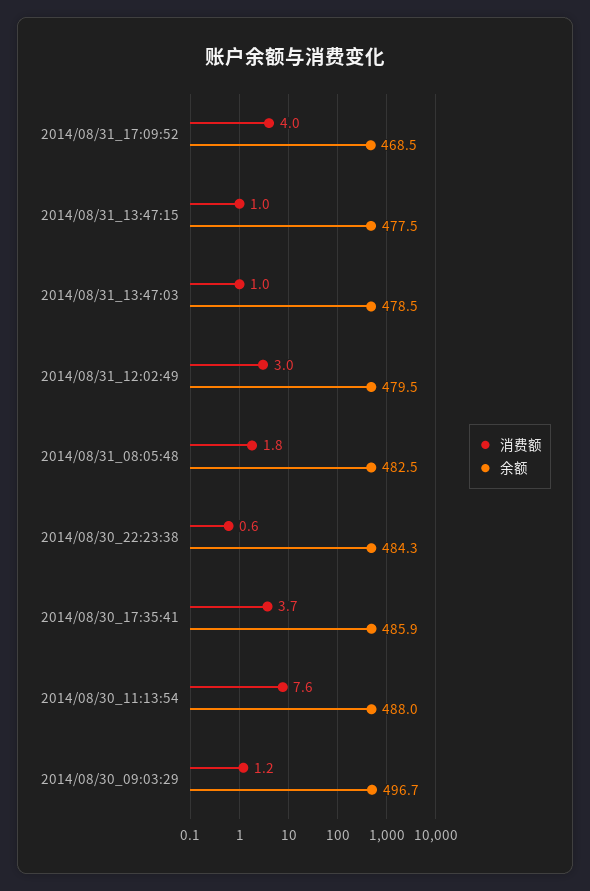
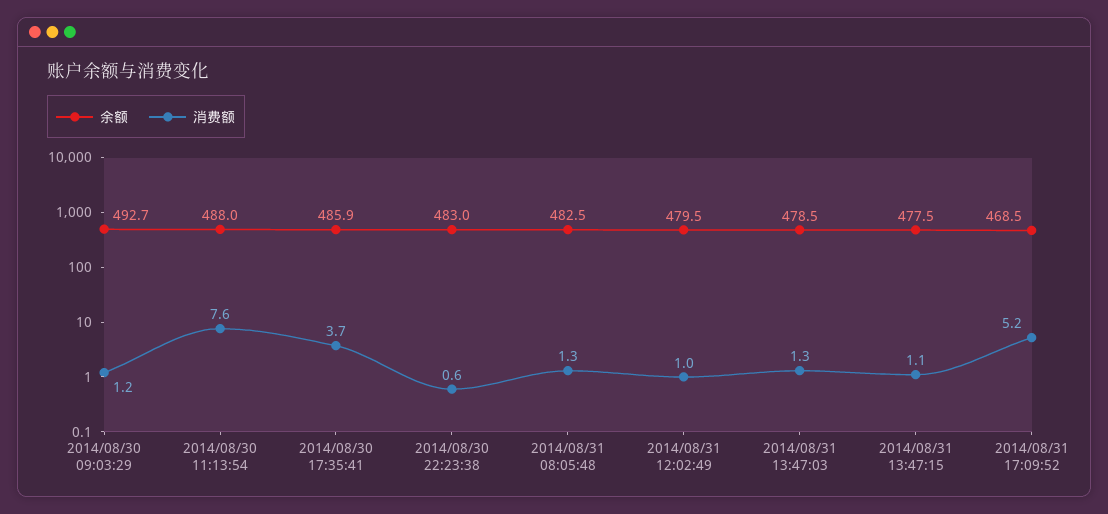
  {
    "消费额": {
-     "2014/08/31_17:09:52": 4,
+     "2014/08/31_17:09:52": 5.2,
-     "2014/08/31_13:47:15": 1,
+     "2014/08/31_13:47:15": 1.1,
-     "2014/08/31_13:47:03": 1,
+     "2014/08/31_13:47:03": 1.3,
-     "2014/08/31_12:02:49": 3,
+     "2014/08/31_12:02:49": 1,
-     "2014/08/31_08:05:48": 1.8,
+     "2014/08/31_08:05:48": 1.3,
      "2014/08/30_22:23:38": 0.6,
      "2014/08/30_17:35:41": 3.7,
      "2014/08/30_11:13:54": 7.6,
      "2014/08/30_09:03:29": 1.2
    },
    "余额": {
      "2014/08/31_17:09:52": 468.5,
      "2014/08/31_13:47:15": 477.5,
      "2014/08/31_13:47:03": 478.5,
      "2014/08/31_12:02:49": 479.5,
      "2014/08/31_08:05:48": 482.5,
-     "2014/08/30_22:23:38": 484.3,
+     "2014/08/30_22:23:38": 483,
      "2014/08/30_17:35:41": 485.9,
      "2014/08/30_11:13:54": 488,
-     "2014/08/30_09:03:29": 496.7
+     "2014/08/30_09:03:29": 492.7
    }
  }

